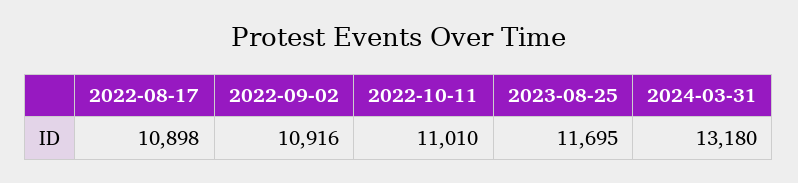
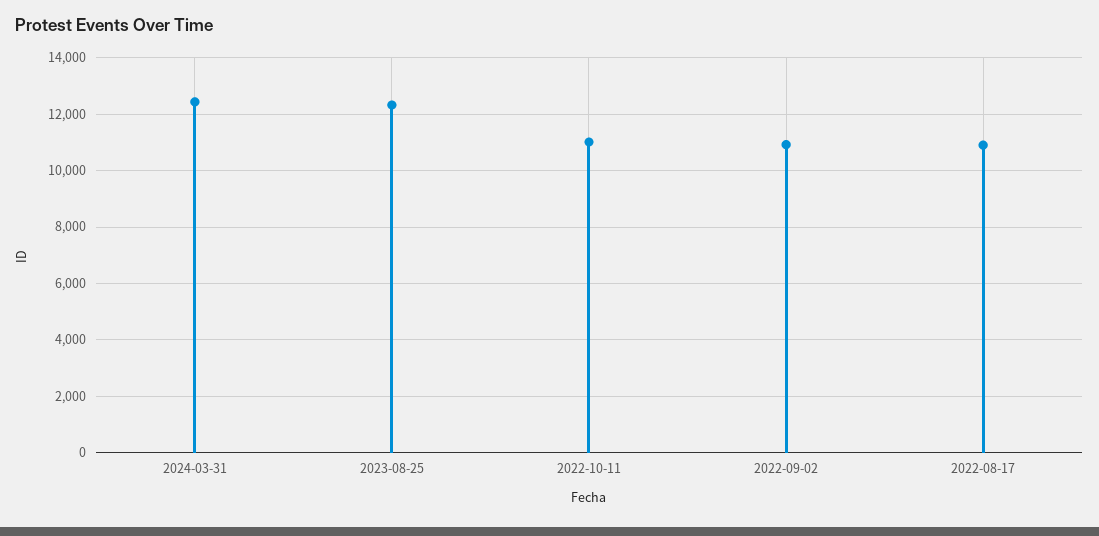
  {
    "2022-08-17": 10898,
    "2022-09-02": 10916,
    "2022-10-11": 11010,
-   "2023-08-25": 11695,
+   "2023-08-25": 12250,
-   "2024-03-31": 13180
+   "2024-03-31": 12500
  }

